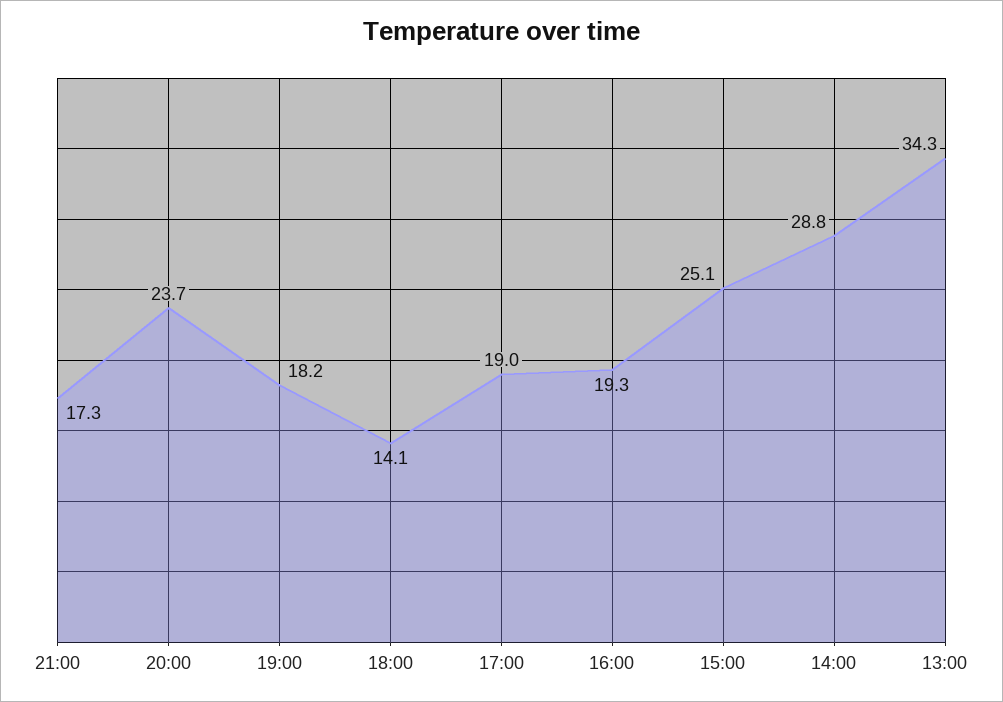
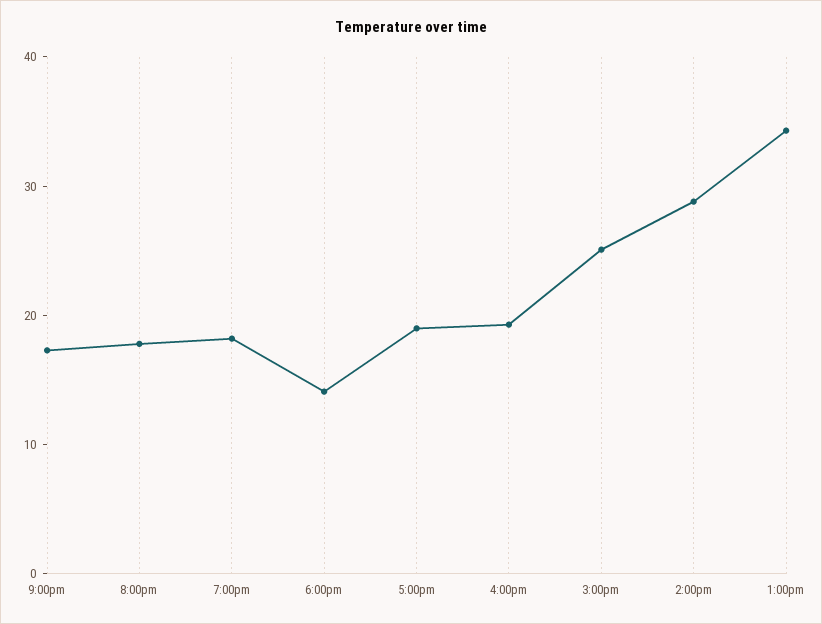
  {
    "21:00": 17.3,
-   "20:00": 23.7,
+   "20:00": 18,
    "19:00": 18.2,
    "18:00": 14.1,
    "17:00": 19,
    "16:00": 19.3,
    "15:00": 25.1,
    "14:00": 28.8,
    "13:00": 34.3
  }

